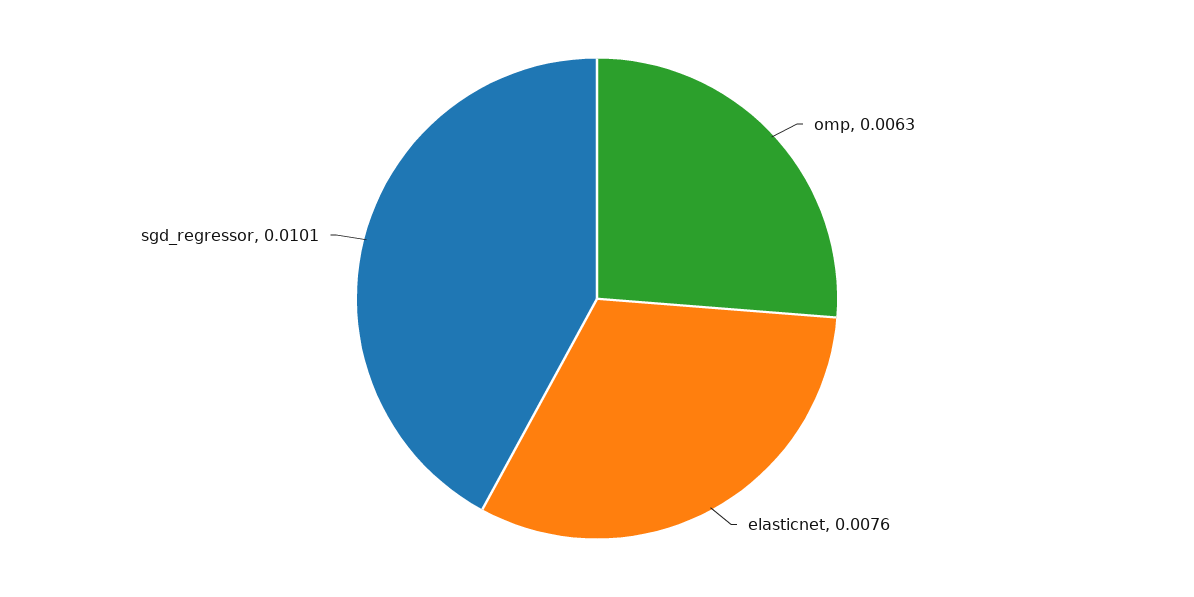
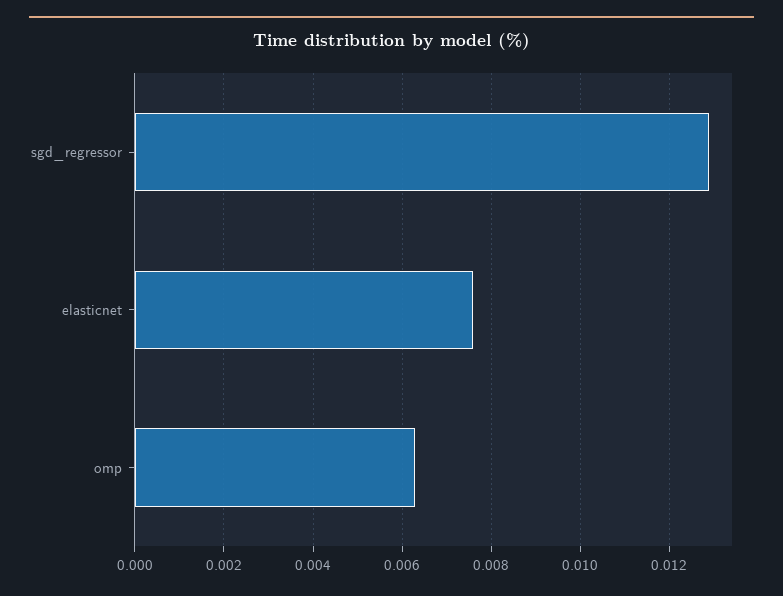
  {
    "omp": 0.0063,
    "elasticnet": 0.0076,
-   "sgd_regressor": 0.0101
+   "sgd_regressor": 0.013
  }

